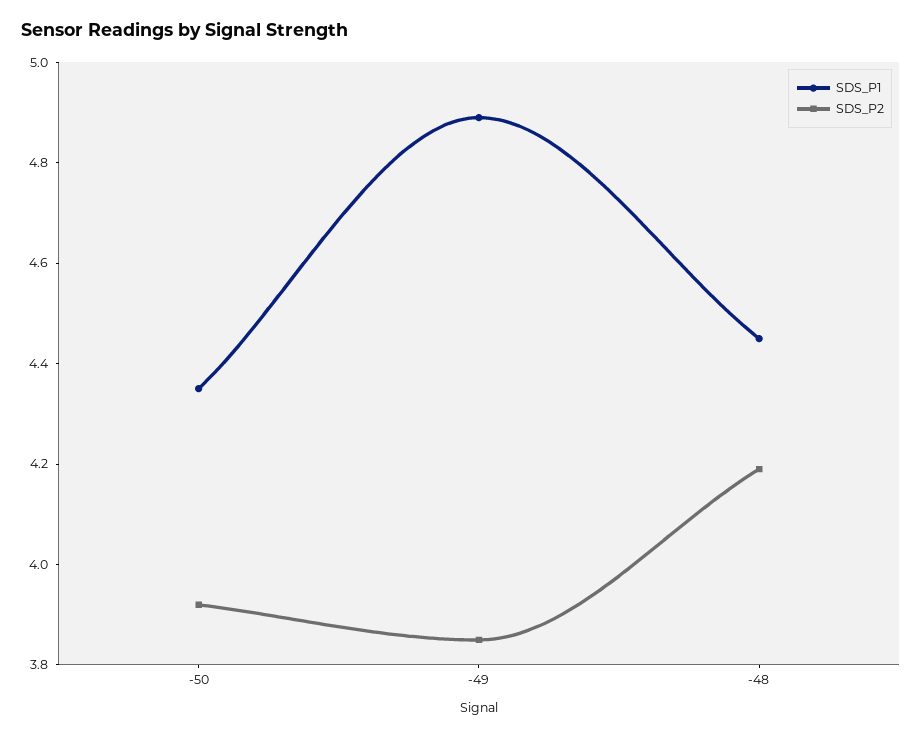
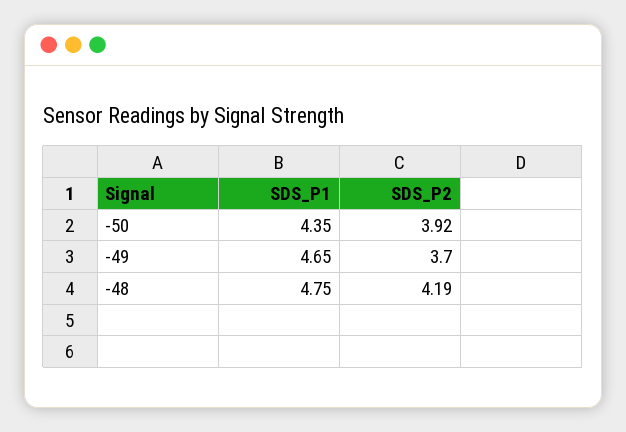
  {
    "SDS_P1": {
      "-50": 4.35,
-     "-49": 4.9,
+     "-49": 4.65,
-     "-48": 4.45
+     "-48": 4.75
    },
    "SDS_P2": {
      "-50": 3.92,
-     "-49": 3.85,
+     "-49": 3.7,
      "-48": 4.19
    }
  }

